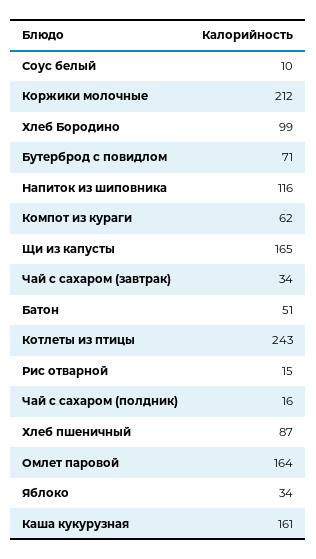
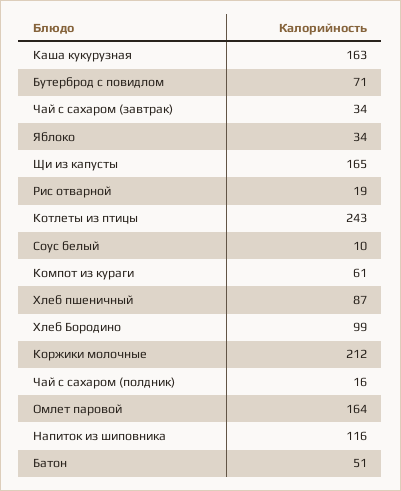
  {
    "Соус белый": 10,
    "Коржики молочные": 212,
    "Хлеб Бородино": 99,
    "Бутерброд с повидлом": 71,
    "Напиток из шиповника": 116,
-   "Компот из кураги": 62,
+   "Компот из кураги": 61,
    "Щи из капусты": 165,
    "Чай с сахаром (завтрак)": 34,
    "Батон": 51,
    "Котлеты из птицы": 243,
-   "Рис отварной": 15,
+   "Рис отварной": 19,
    "Чай с сахаром (полдник)": 16,
    "Хлеб пшеничный": 87,
    "Омлет паровой": 164,
    "Яблоко": 34,
-   "Каша кукурузная": 161
+   "Каша кукурузная": 163
  }

